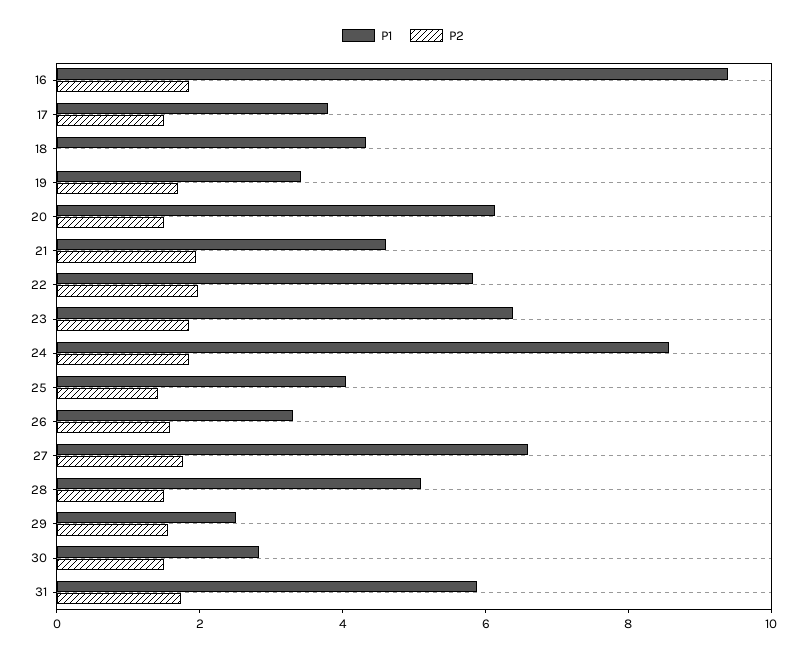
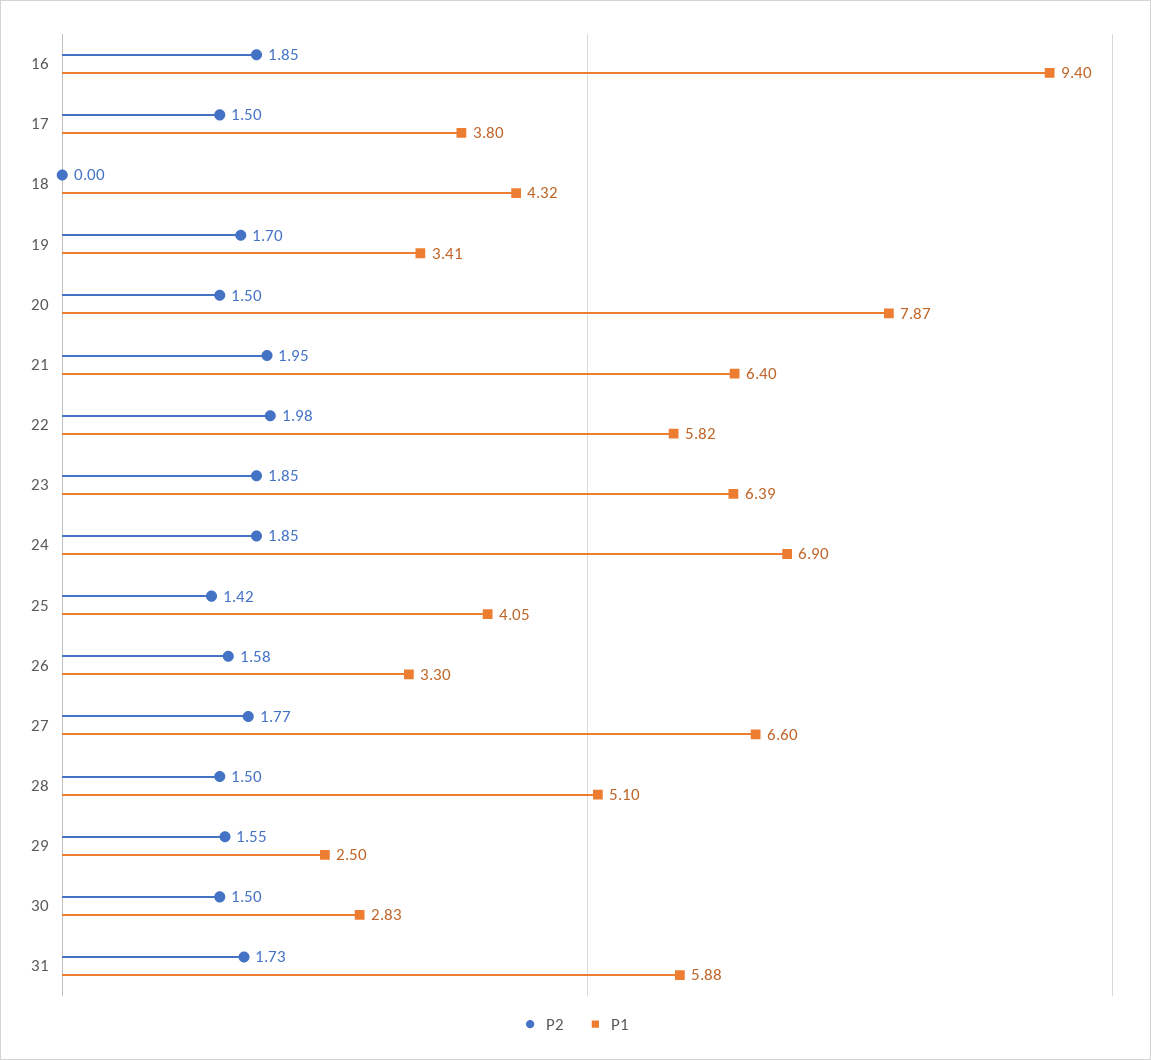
  {
    "P1": {
      "16": 9.4,
      "17": 3.8,
      "18": 4.32,
      "19": 3.41,
-     "20": 6,
+     "20": 7.87,
-     "21": 4.5,
+     "21": 6.4,
      "22": 5.82,
      "23": 6.39,
-     "24": 8.5,
+     "24": 6.9,
      "25": 4.05,
      "26": 3.3,
      "27": 6.6,
      "28": 5.1,
      "29": 2.5,
      "30": 2.83,
      "31": 5.88
    },
    "P2": {
      "16": 1.85,
      "17": 1.5,
      "18": 0,
      "19": 1.7,
      "20": 1.5,
      "21": 1.95,
      "22": 1.98,
      "23": 1.85,
      "24": 1.85,
      "25": 1.42,
      "26": 1.58,
      "27": 1.77,
      "28": 1.5,
      "29": 1.55,
      "30": 1.5,
      "31": 1.73
    }
  }

